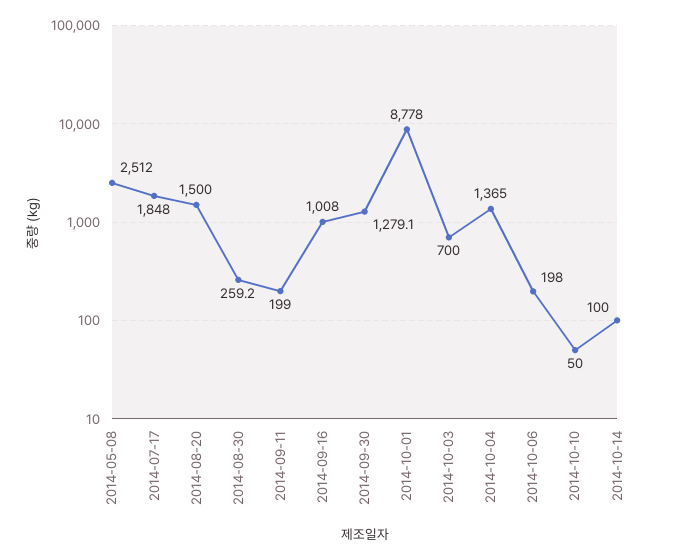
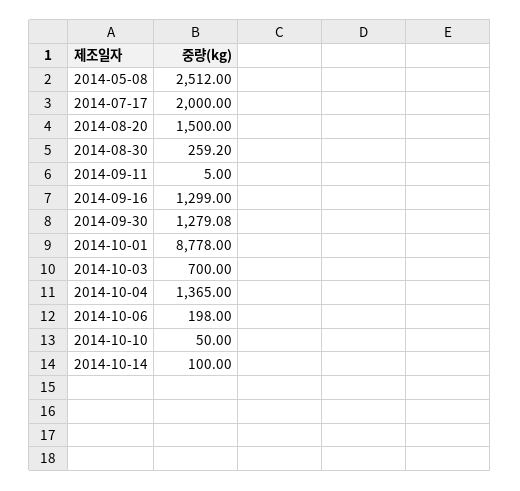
  {
    "2014-05-08": 2512,
-   "2014-07-17": 1848,
+   "2014-07-17": 2000,
    "2014-08-20": 1500,
    "2014-08-30": 259.2,
-   "2014-09-11": 199,
+   "2014-09-11": 5,
-   "2014-09-16": 1008,
+   "2014-09-16": 1299,
    "2014-09-30": 1279.08,
    "2014-10-01": 8778,
    "2014-10-03": 700,
    "2014-10-04": 1365,
    "2014-10-06": 198,
    "2014-10-10": 50,
    "2014-10-14": 100
  }

